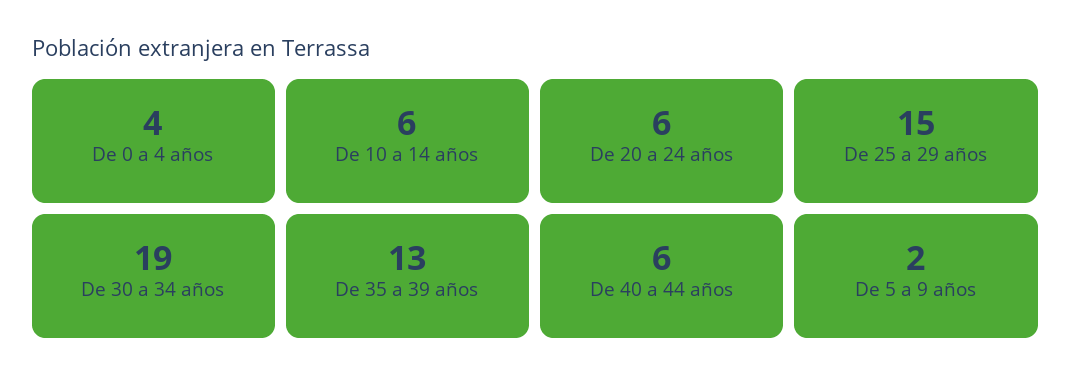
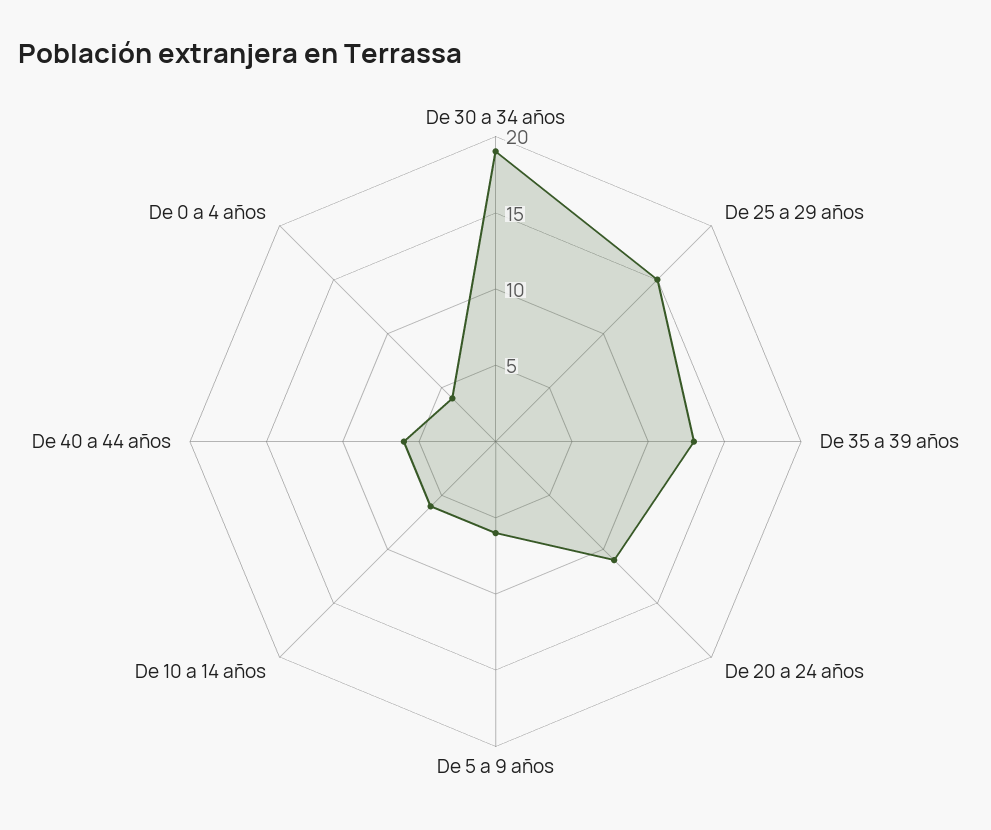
  {
    "De 0 a 4 años": 4,
    "De 10 a 14 años": 6,
-   "De 20 a 24 años": 6,
+   "De 20 a 24 años": 11,
    "De 25 a 29 años": 15,
    "De 30 a 34 años": 19,
    "De 35 a 39 años": 13,
    "De 40 a 44 años": 6,
-   "De 5 a 9 años": 2
+   "De 5 a 9 años": 6
  }

